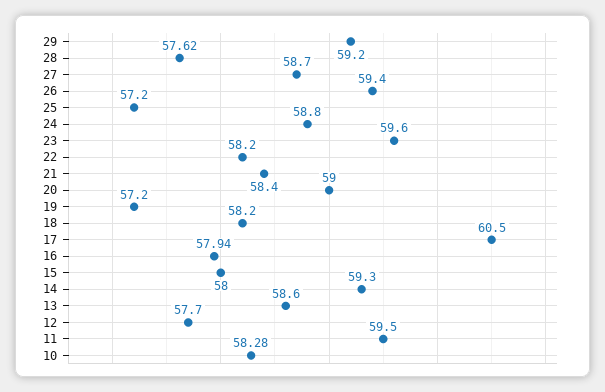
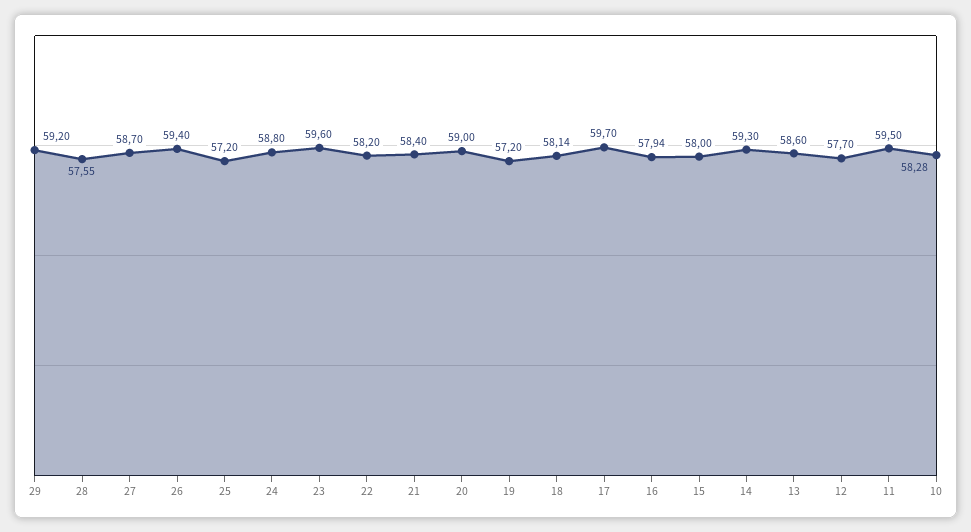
  {
    "29": 59.2,
-   "28": 57.62,
+   "28": 57.55,
    "27": 58.7,
    "26": 59.4,
    "25": 57.2,
    "24": 58.8,
    "23": 59.6,
    "22": 58.2,
    "21": 58.4,
    "20": 59,
    "19": 57.2,
-   "18": 58.2,
+   "18": 58.14,
-   "17": 60.5,
+   "17": 59.7,
    "16": 57.94,
    "15": 58,
    "14": 59.3,
    "13": 58.6,
    "12": 57.7,
    "11": 59.5,
    "10": 58.28
  }

